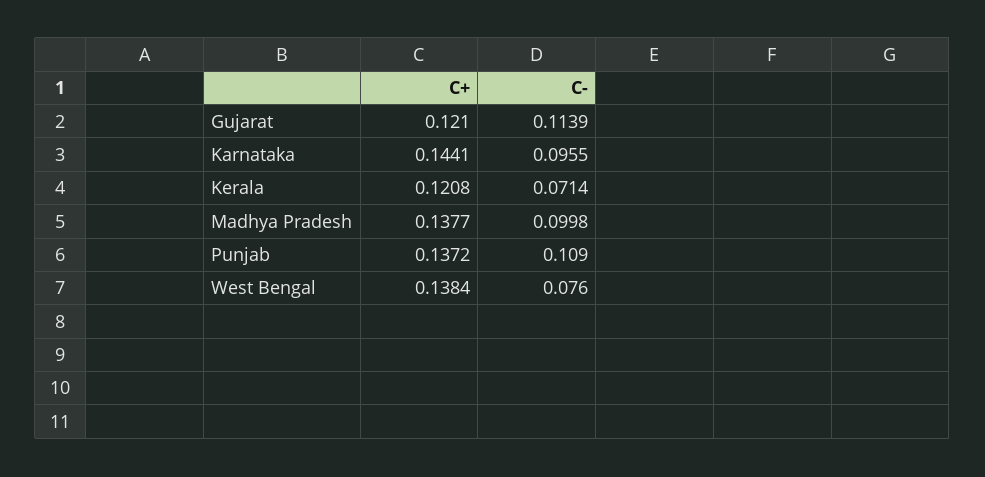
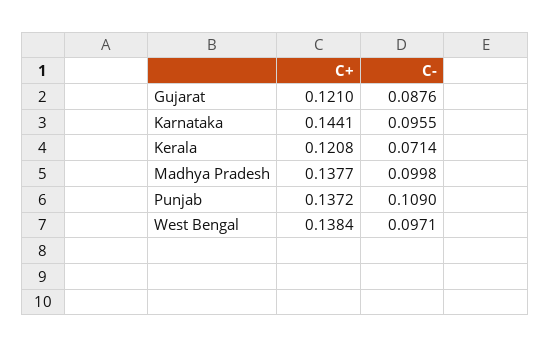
  {
    "C+": {
      "Gujarat": 0.121,
      "Karnataka": 0.1441,
      "Kerala": 0.1208,
      "Madhya Pradesh": 0.1377,
      "Punjab": 0.1372,
      "West Bengal": 0.1384
    },
    "C-": {
-     "Gujarat": 0.1139,
+     "Gujarat": 0.0876,
      "Karnataka": 0.0955,
      "Kerala": 0.0714,
      "Madhya Pradesh": 0.0998,
      "Punjab": 0.109,
-     "West Bengal": 0.076
+     "West Bengal": 0.0971
    }
  }

